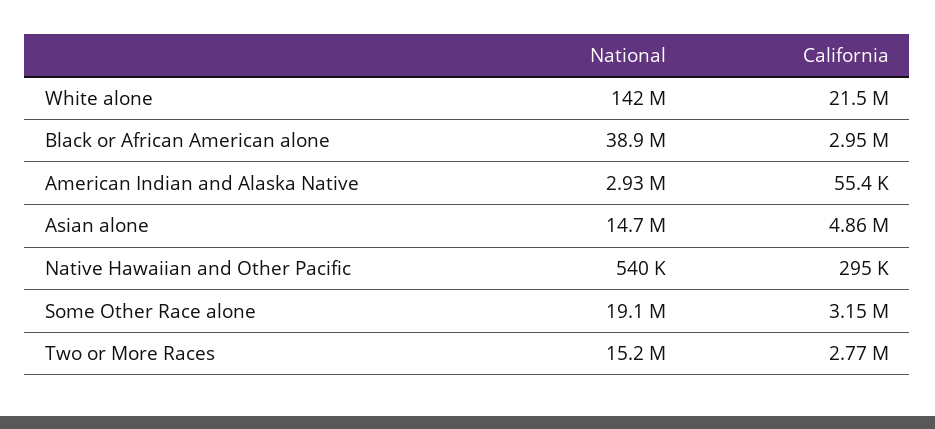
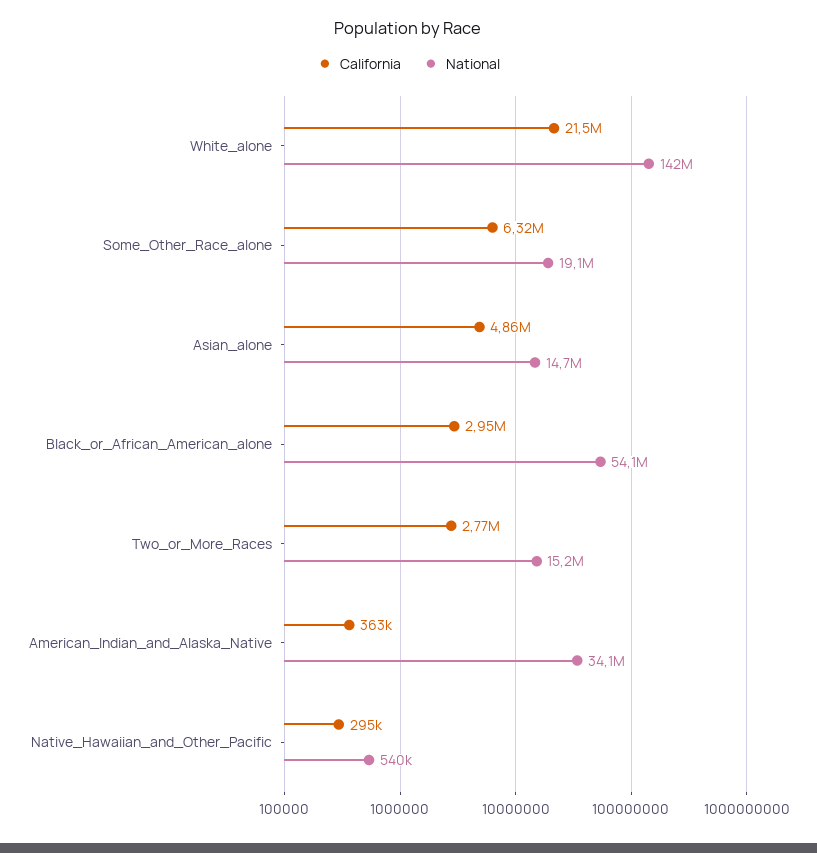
  {
    "National": {
      "White alone": 142000000,
-     "Black or African American alone": 38900000,
+     "Black or African American alone": 54100000,
-     "American Indian and Alaska Native": 2930000,
+     "American Indian and Alaska Native": 34100000,
      "Asian alone": 14700000,
      "Native Hawaiian and Other Pacific": 540000,
      "Some Other Race alone": 19100000,
      "Two or More Races": 15200000
    },
    "California": {
      "White alone": 21500000,
      "Black or African American alone": 2950000,
-     "American Indian and Alaska Native": 55400,
+     "American Indian and Alaska Native": 363000,
      "Asian alone": 4860000,
      "Native Hawaiian and Other Pacific": 295000,
-     "Some Other Race alone": 3150000,
+     "Some Other Race alone": 6320000,
      "Two or More Races": 2770000
    }
  }

